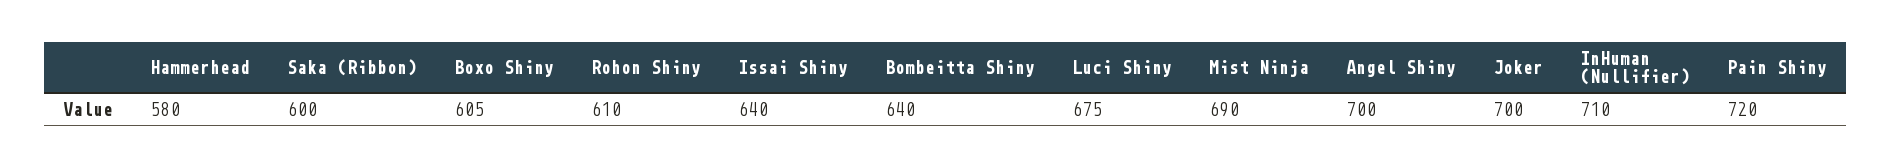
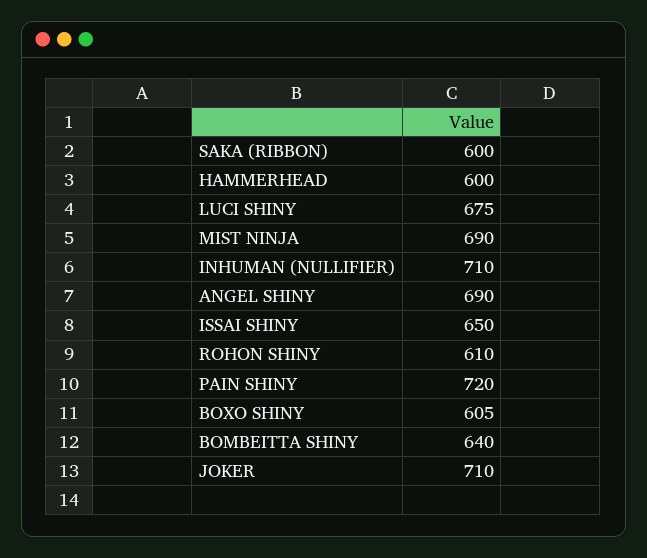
  {
-   "Hammerhead": 580,
+   "Hammerhead": 600,
    "Saka (Ribbon)": 600,
    "Boxo Shiny": 605,
    "Rohon Shiny": 610,
-   "Issai Shiny": 640,
+   "Issai Shiny": 650,
    "Bombeitta Shiny": 640,
    "Luci Shiny": 675,
    "Mist Ninja": 690,
-   "Angel Shiny": 700,
+   "Angel Shiny": 690,
-   "Joker": 700,
+   "Joker": 710,
    "InHuman (Nullifier)": 710,
    "Pain Shiny": 720
  }

